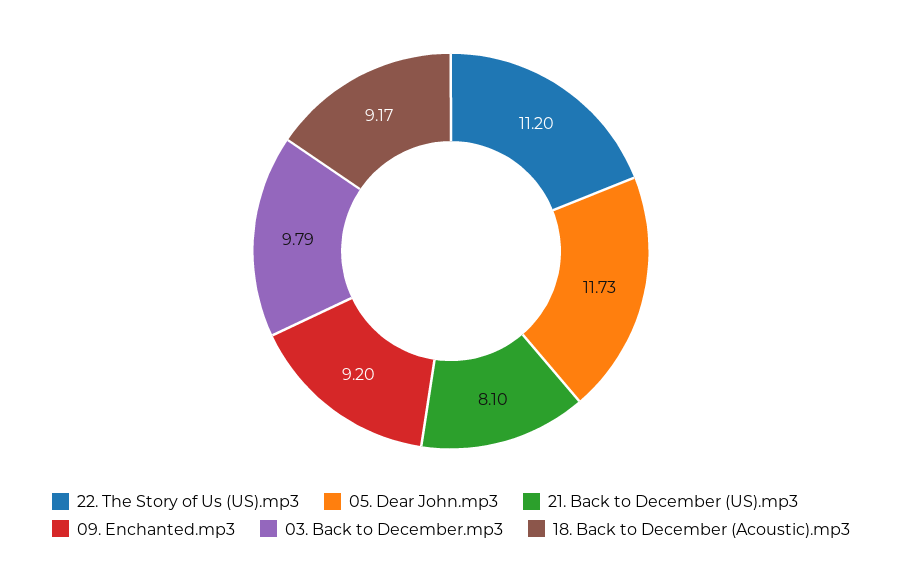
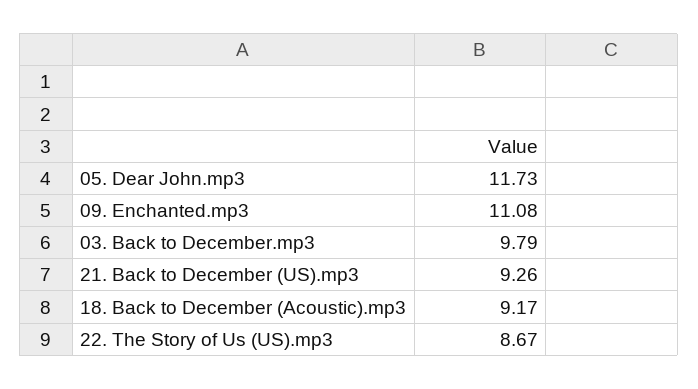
  {
-   "22. The Story of Us (US).mp3": 11.2,
+   "22. The Story of Us (US).mp3": 8.67,
    "05. Dear John.mp3": 11.73,
-   "21. Back to December (US).mp3": 8.1,
+   "21. Back to December (US).mp3": 9.26,
-   "09. Enchanted.mp3": 9.2,
+   "09. Enchanted.mp3": 11.08,
    "03. Back to December.mp3": 9.79,
    "18. Back to December (Acoustic).mp3": 9.17
  }

